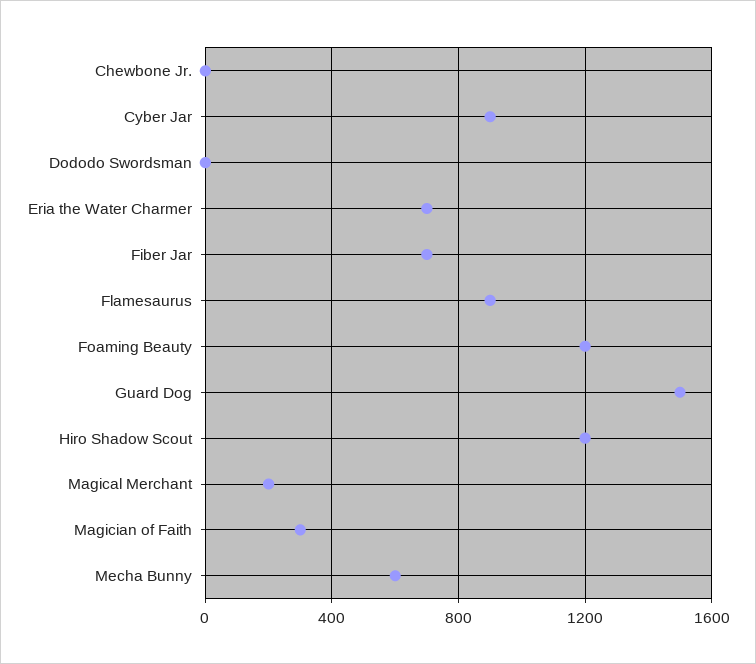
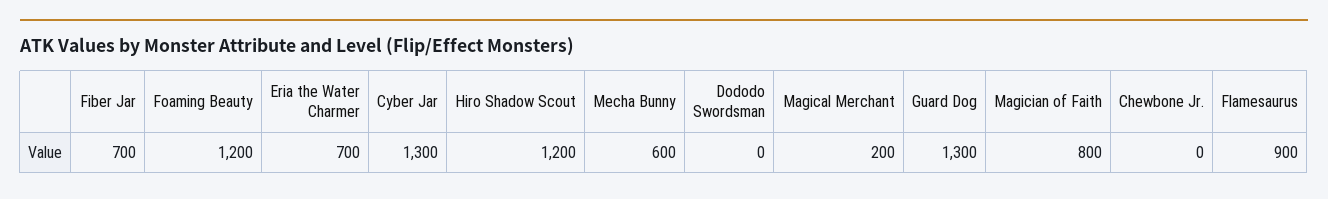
  {
    "Chewbone Jr.": 0,
-   "Cyber Jar": 900,
+   "Cyber Jar": 1300,
    "Dododo Swordsman": 0,
    "Eria the Water Charmer": 700,
    "Fiber Jar": 700,
    "Flamesaurus": 900,
    "Foaming Beauty": 1200,
-   "Guard Dog": 1500,
+   "Guard Dog": 1300,
    "Hiro Shadow Scout": 1200,
    "Magical Merchant": 200,
-   "Magician of Faith": 300,
+   "Magician of Faith": 800,
    "Mecha Bunny": 600
  }

